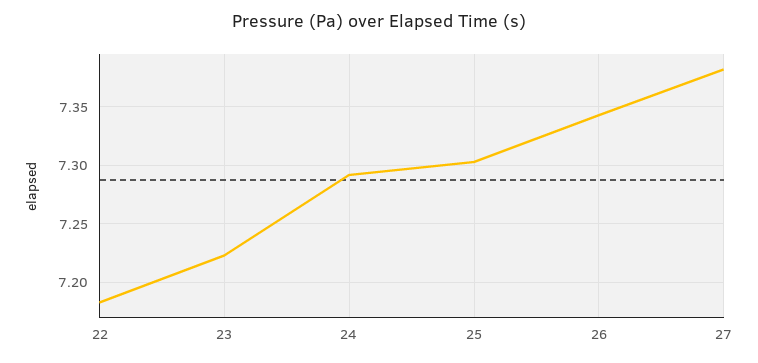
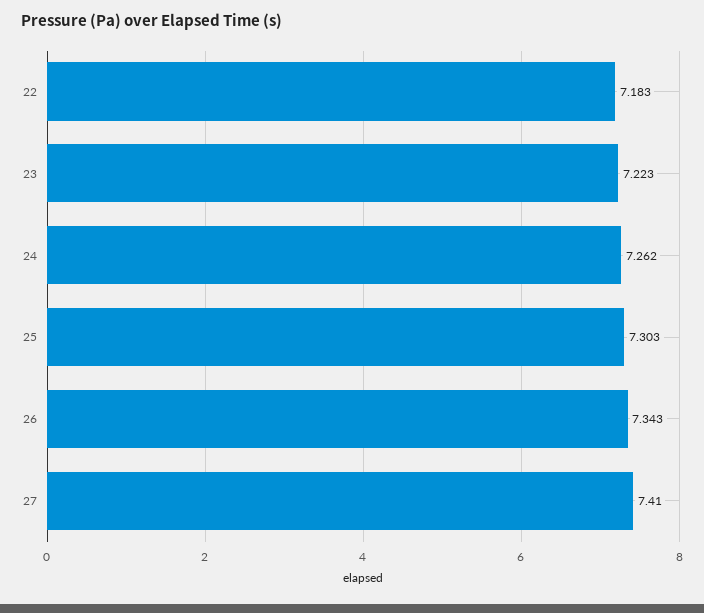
  {
    "22": 7.183,
    "23": 7.223,
-   "24": 7.29,
+   "24": 7.262,
    "25": 7.303,
    "26": 7.343,
-   "27": 7.38
+   "27": 7.41
  }

